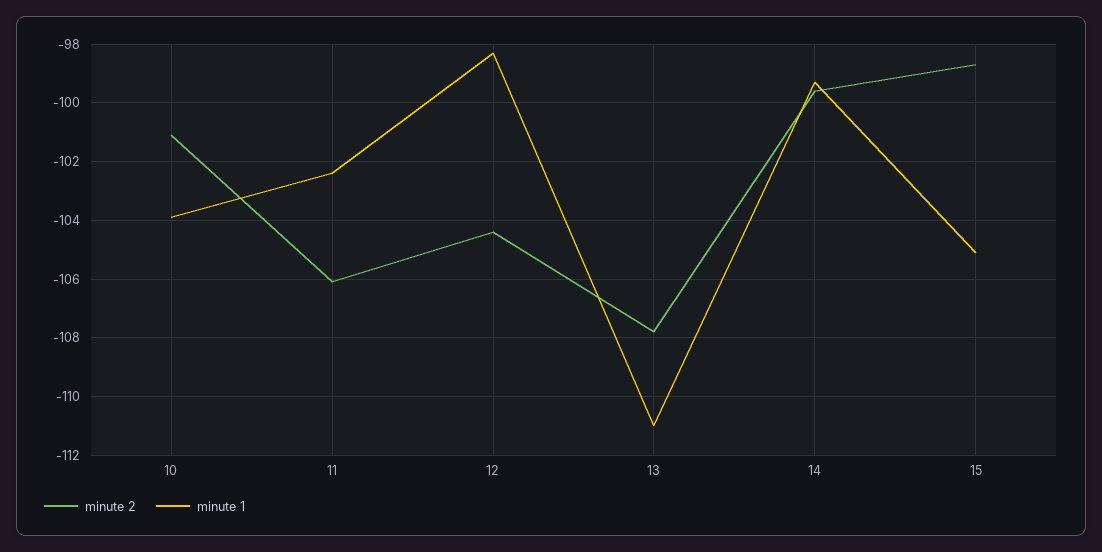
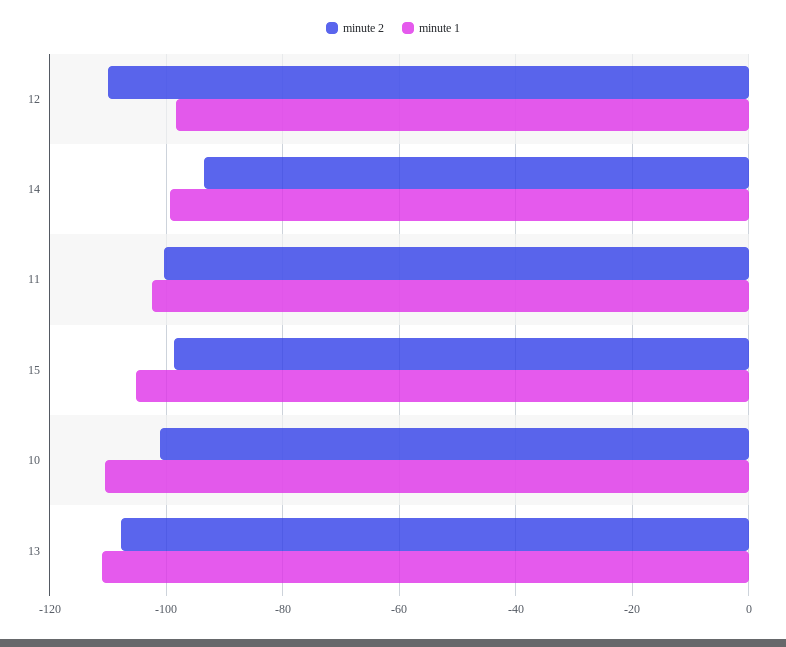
  {
    "minute 2": {
      "10": -101,
-     "11": -106,
+     "11": -100,
-     "12": -104.5,
+     "12": -110,
      "13": -108,
-     "14": -99.5,
+     "14": -94,
      "15": -98.5
    },
    "minute 1": {
-     "10": -104,
+     "10": -110,
      "11": -102.5,
      "12": -98.5,
      "13": -111,
      "14": -99.5,
      "15": -105
    }
  }

